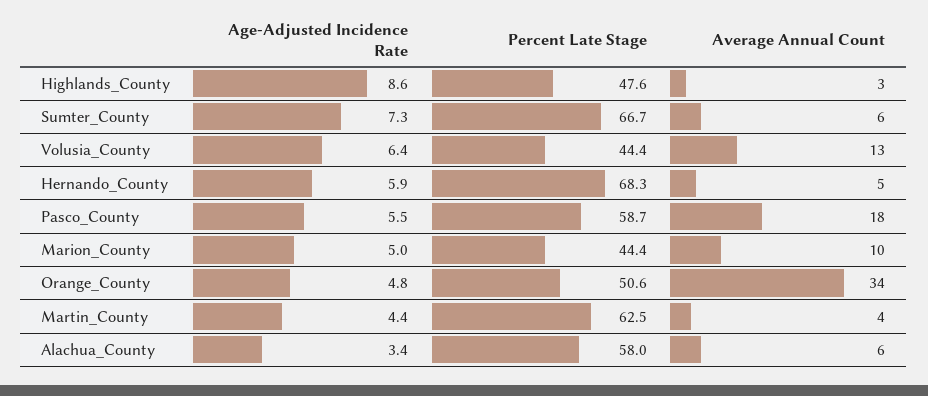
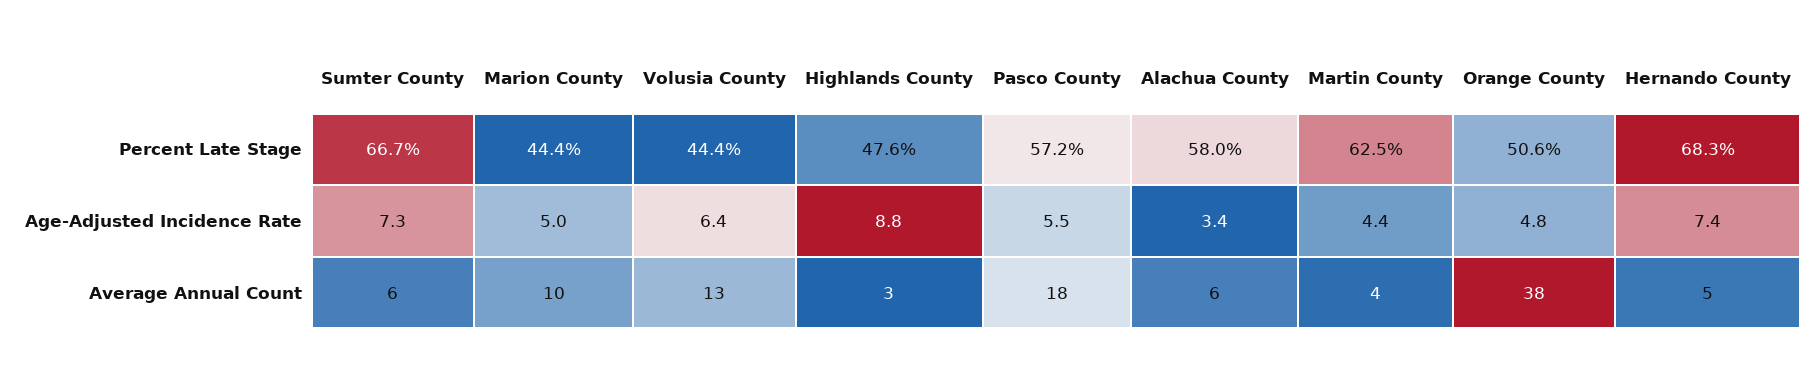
  {
    "Age-Adjusted Incidence Rate": {
-     "Highlands_County": 8.6,
+     "Highlands_County": 8.8,
      "Sumter_County": 7.3,
      "Volusia_County": 6.4,
-     "Hernando_County": 5.9,
+     "Hernando_County": 7.4,
      "Pasco_County": 5.5,
      "Marion_County": 5,
      "Orange_County": 4.8,
      "Martin_County": 4.4,
      "Alachua_County": 3.4
    },
    "Percent Late Stage": {
      "Highlands_County": 47.6,
      "Sumter_County": 66.7,
      "Volusia_County": 44.4,
      "Hernando_County": 68.3,
-     "Pasco_County": 58.7,
+     "Pasco_County": 57.2,
      "Marion_County": 44.4,
      "Orange_County": 50.6,
      "Martin_County": 62.5,
      "Alachua_County": 58
    },
    "Average Annual Count": {
      "Highlands_County": 3,
      "Sumter_County": 6,
      "Volusia_County": 13,
      "Hernando_County": 5,
      "Pasco_County": 18,
      "Marion_County": 10,
-     "Orange_County": 34,
+     "Orange_County": 38,
      "Martin_County": 4,
      "Alachua_County": 6
    }
  }

